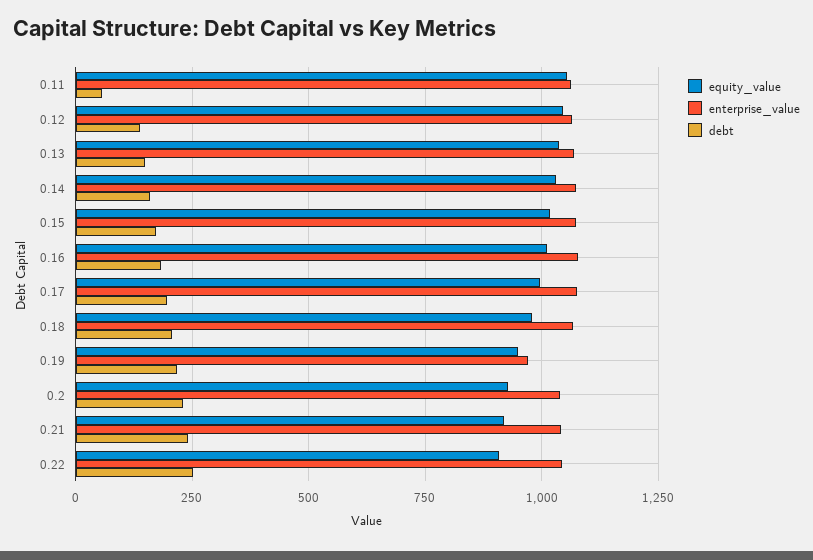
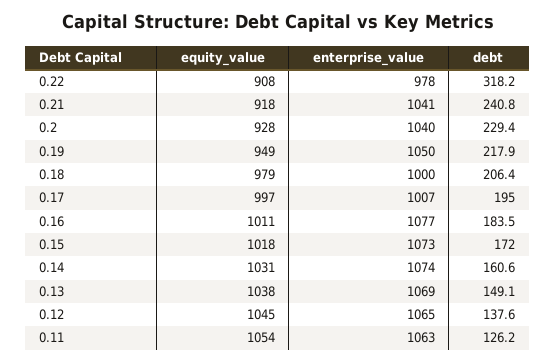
  {
    "equity_value": {
      "0.11": 1054,
      "0.12": 1045,
      "0.13": 1038,
      "0.14": 1031,
      "0.15": 1018,
      "0.16": 1011,
      "0.17": 997,
      "0.18": 979,
      "0.19": 949,
      "0.2": 928,
      "0.21": 918,
      "0.22": 908
    },
    "enterprise_value": {
      "0.11": 1063,
      "0.12": 1065,
      "0.13": 1069,
      "0.14": 1074,
      "0.15": 1073,
      "0.16": 1077,
-     "0.17": 1075,
+     "0.17": 1007,
-     "0.18": 1075,
+     "0.18": 1000,
-     "0.19": 975,
+     "0.19": 1050,
      "0.2": 1040,
      "0.21": 1041,
-     "0.22": 1050
+     "0.22": 978
    },
    "debt": {
-     "0.11": 50,
+     "0.11": 126.2,
      "0.12": 137.6,
      "0.13": 149.1,
      "0.14": 160.6,
      "0.15": 172,
      "0.16": 183.5,
      "0.17": 195,
      "0.18": 206.4,
      "0.19": 217.9,
      "0.2": 229.4,
      "0.21": 240.8,
-     "0.22": 250
+     "0.22": 318.2
    }
  }

